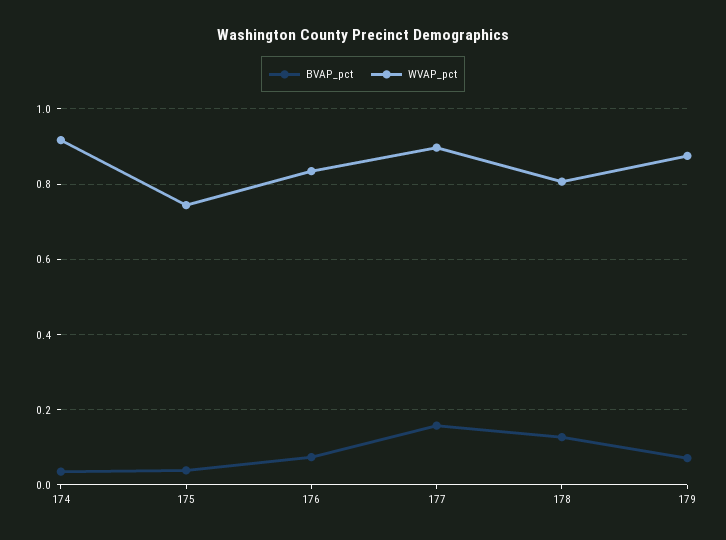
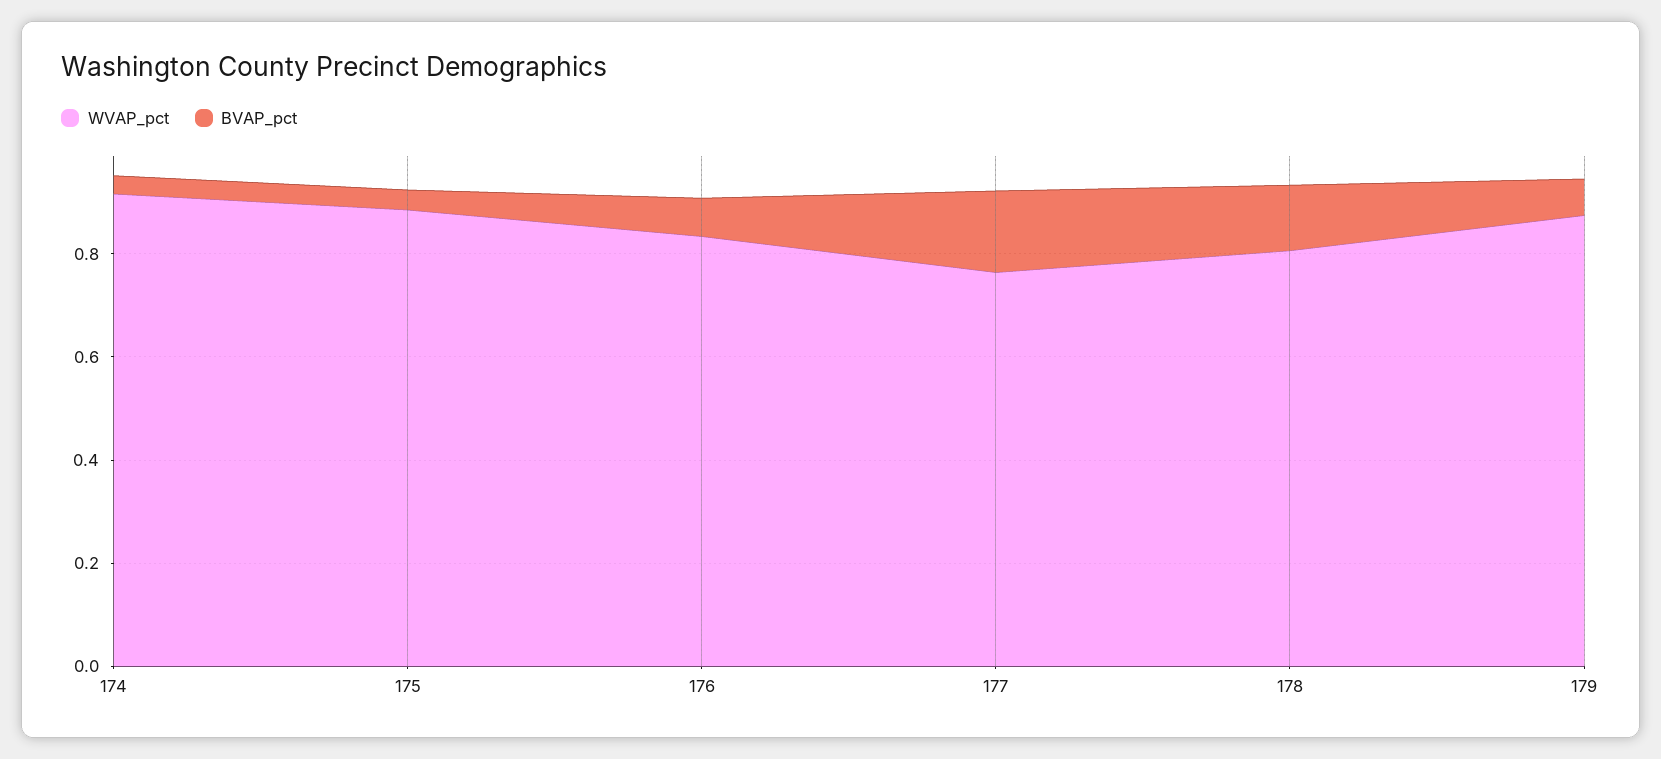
  {
    "BVAP_pct": {
      "174": 0.04,
      "175": 0.04,
      "176": 0.08,
      "177": 0.16,
      "178": 0.12,
      "179": 0.08
    },
    "WVAP_pct": {
      "174": 0.92,
-     "175": 0.74,
+     "175": 0.9,
      "176": 0.84,
-     "177": 0.9,
+     "177": 0.75,
      "178": 0.8,
      "179": 0.88
    }
  }

